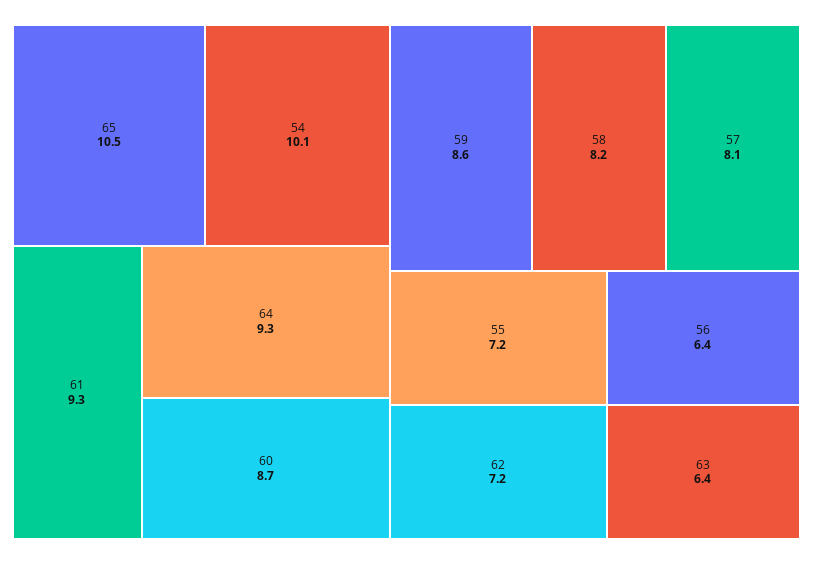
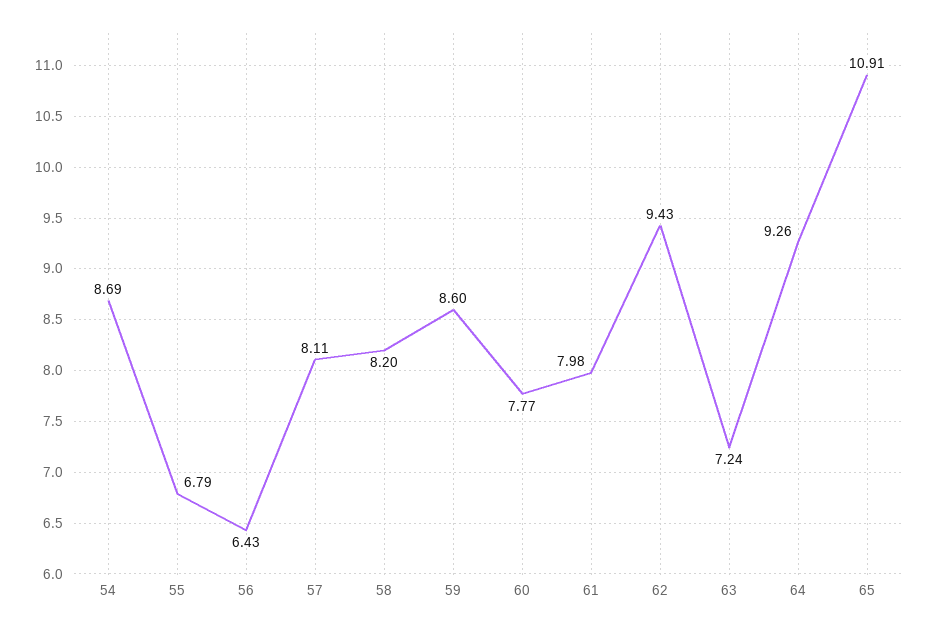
  {
-   "65": 10.5,
+   "65": 10.91,
-   "54": 10.1,
+   "54": 8.69,
-   "61": 9.3,
+   "61": 7.98,
    "64": 9.26,
-   "60": 8.7,
+   "60": 7.77,
    "59": 8.6,
    "58": 8.2,
    "57": 8.11,
-   "55": 7.2,
+   "55": 6.79,
-   "62": 7.2,
+   "62": 9.43,
    "56": 6.43,
-   "63": 6.4
+   "63": 7.24
  }

